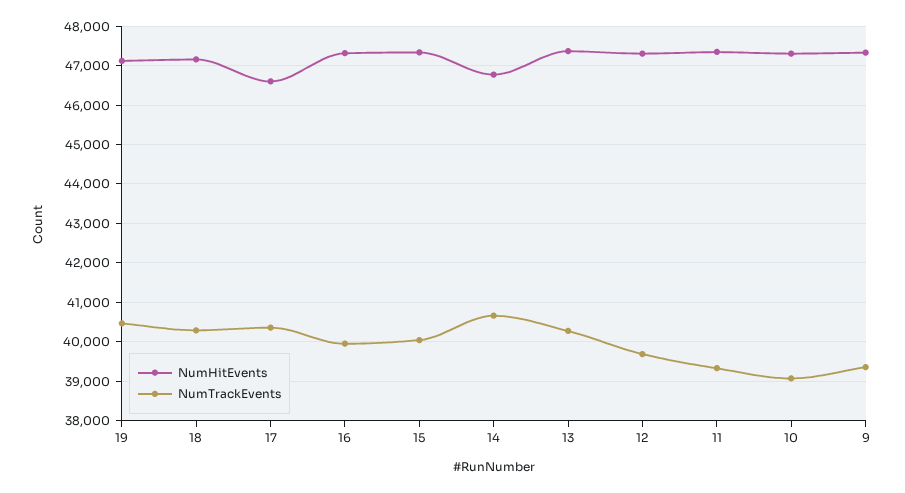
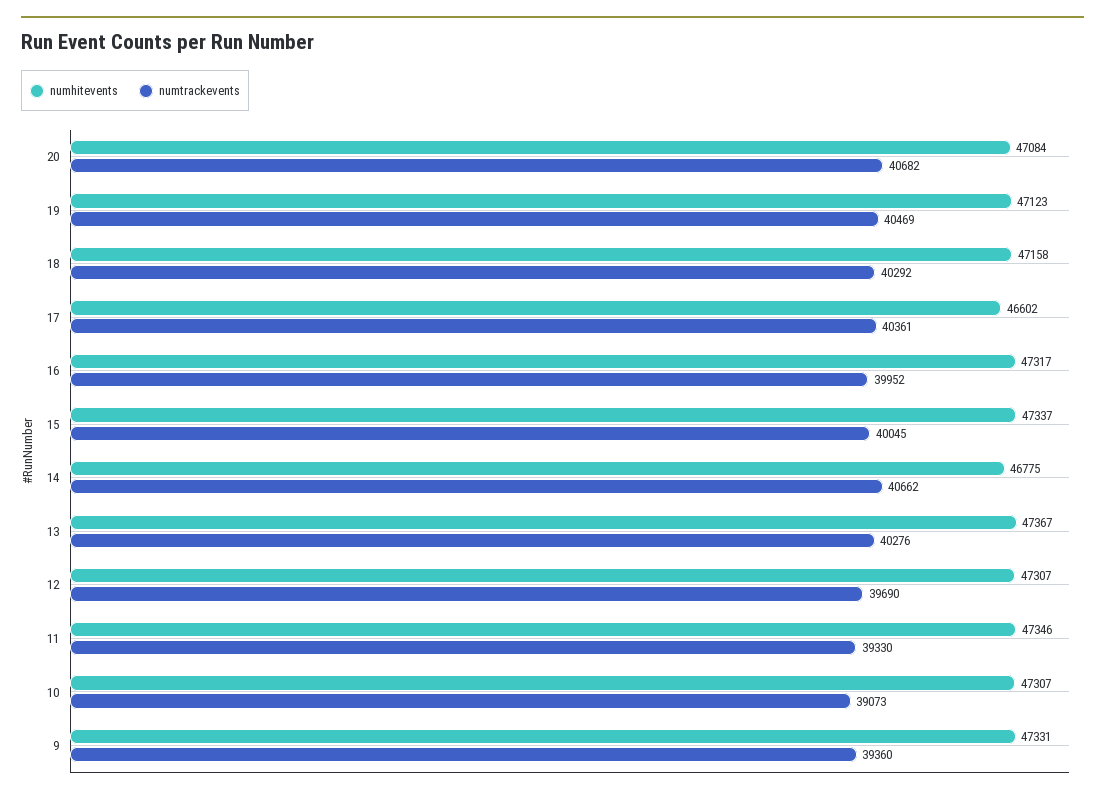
  {
    "NumHitEvents": {
      "19": 47123,
      "18": 47158,
      "17": 46602,
      "16": 47317,
      "15": 47337,
      "14": 46775,
      "13": 47367,
      "12": 47307,
      "11": 47346,
      "10": 47307,
-     "9": 47331
+     "9": 47331,
+     "20": 47084
    },
    "NumTrackEvents": {
      "19": 40469,
      "18": 40292,
      "17": 40361,
      "16": 39952,
      "15": 40045,
      "14": 40662,
      "13": 40276,
      "12": 39690,
      "11": 39330,
      "10": 39073,
-     "9": 39360
+     "9": 39360,
+     "20": 40682
    }
  }

